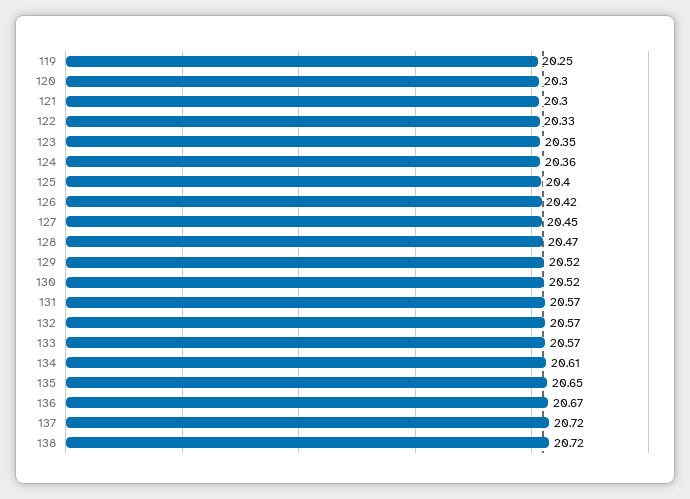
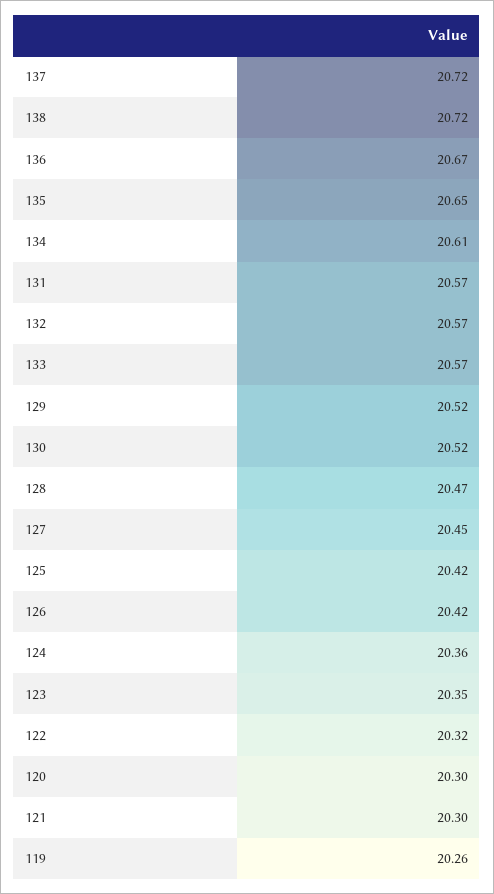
  {
-   "119": 20.25,
+   "119": 20.26,
    "120": 20.3,
    "121": 20.3,
-   "122": 20.33,
+   "122": 20.32,
    "123": 20.35,
    "124": 20.36,
-   "125": 20.4,
+   "125": 20.42,
    "126": 20.42,
    "127": 20.45,
    "128": 20.47,
    "129": 20.52,
    "130": 20.52,
    "131": 20.57,
    "132": 20.57,
    "133": 20.57,
    "134": 20.61,
    "135": 20.65,
    "136": 20.67,
    "137": 20.72,
    "138": 20.72
  }

